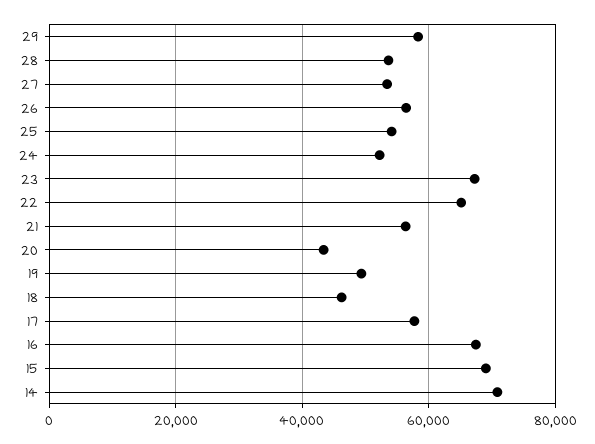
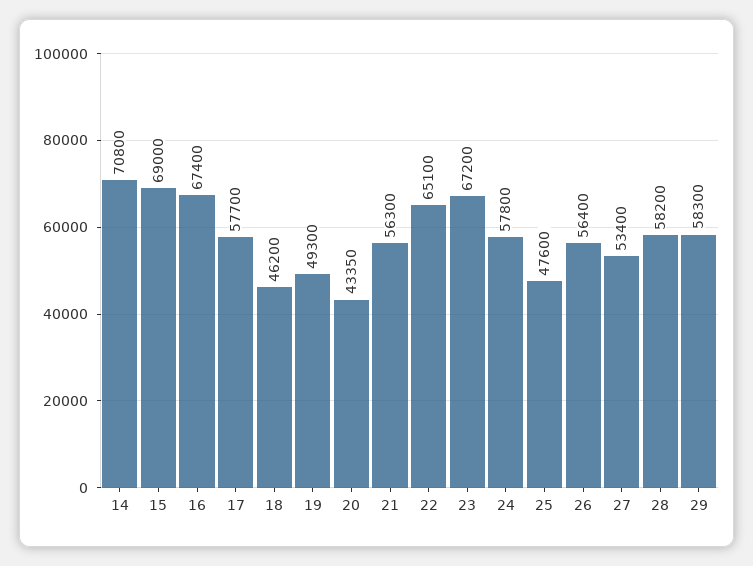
  {
    "29": 58300,
-   "28": 54000,
+   "28": 58200,
    "27": 53400,
    "26": 56400,
-   "25": 54000,
+   "25": 47600,
-   "24": 52000,
+   "24": 57800,
    "23": 67200,
    "22": 65100,
    "21": 56300,
    "20": 43350,
    "19": 49300,
    "18": 46200,
    "17": 57700,
    "16": 67400,
    "15": 69000,
    "14": 70800
  }

